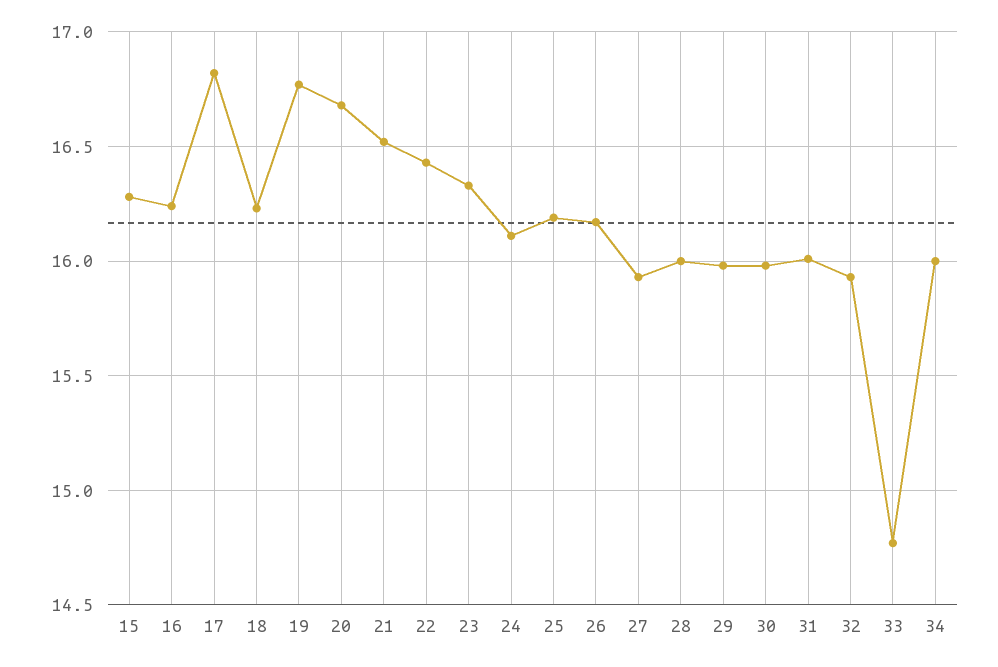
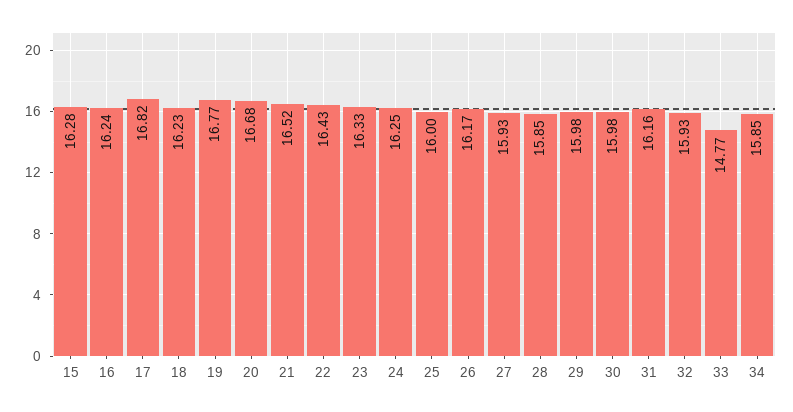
  {
    "15": 16.28,
    "16": 16.24,
    "17": 16.82,
    "18": 16.23,
    "19": 16.77,
    "20": 16.68,
    "21": 16.52,
    "22": 16.43,
    "23": 16.33,
-   "24": 16.1,
+   "24": 16.25,
-   "25": 16.2,
+   "25": 16,
    "26": 16.17,
    "27": 15.93,
-   "28": 16,
+   "28": 15.85,
    "29": 15.98,
    "30": 15.98,
-   "31": 16,
+   "31": 16.16,
    "32": 15.93,
    "33": 14.77,
-   "34": 16
+   "34": 15.85
  }

